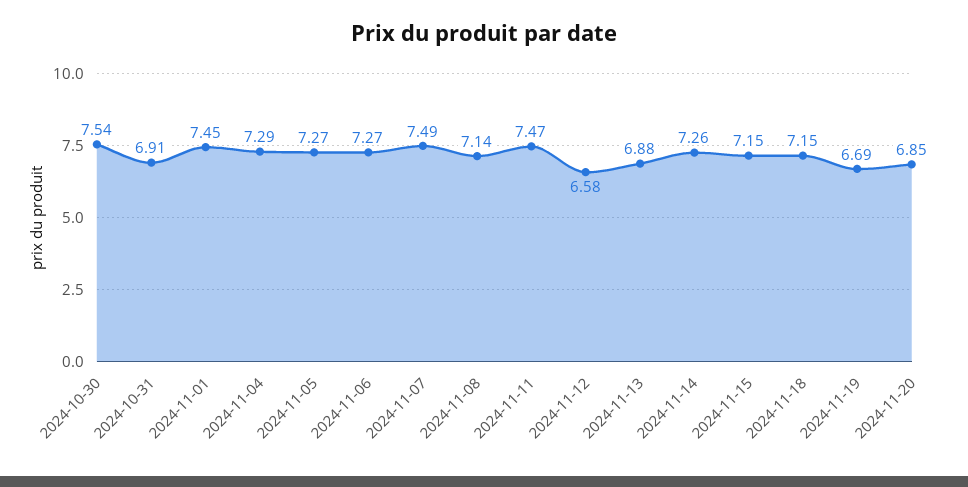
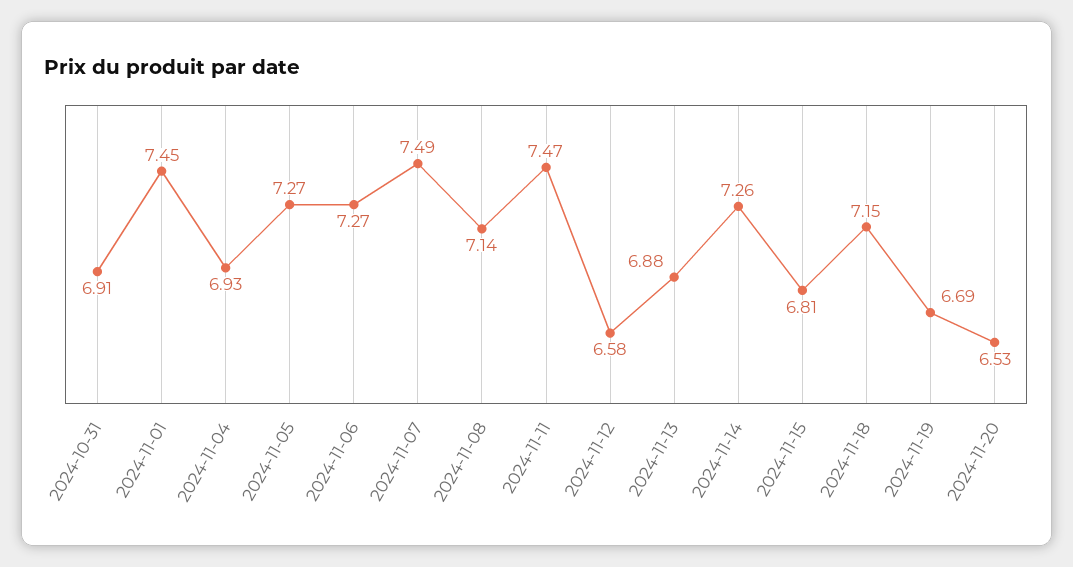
  {
-   "2024-10-30": 7.54,
    "2024-10-31": 6.91,
    "2024-11-01": 7.45,
-   "2024-11-04": 7.29,
+   "2024-11-04": 6.93,
    "2024-11-05": 7.27,
    "2024-11-06": 7.27,
    "2024-11-07": 7.49,
    "2024-11-08": 7.14,
    "2024-11-11": 7.47,
    "2024-11-12": 6.58,
    "2024-11-13": 6.88,
    "2024-11-14": 7.26,
-   "2024-11-15": 7.15,
+   "2024-11-15": 6.81,
    "2024-11-18": 7.15,
    "2024-11-19": 6.69,
-   "2024-11-20": 6.85
+   "2024-11-20": 6.53
  }

